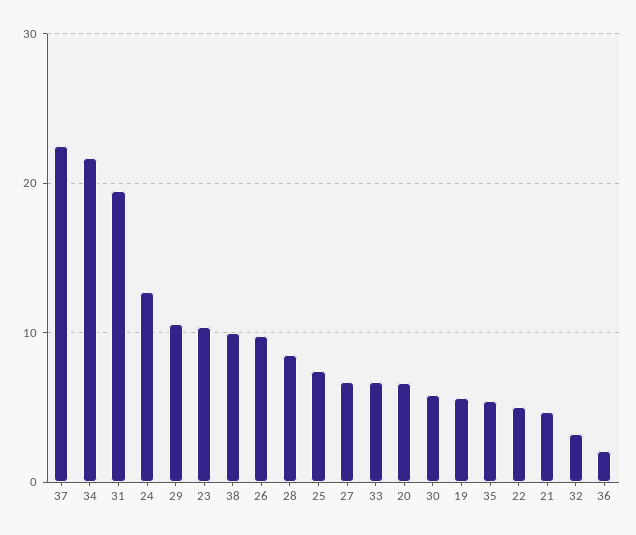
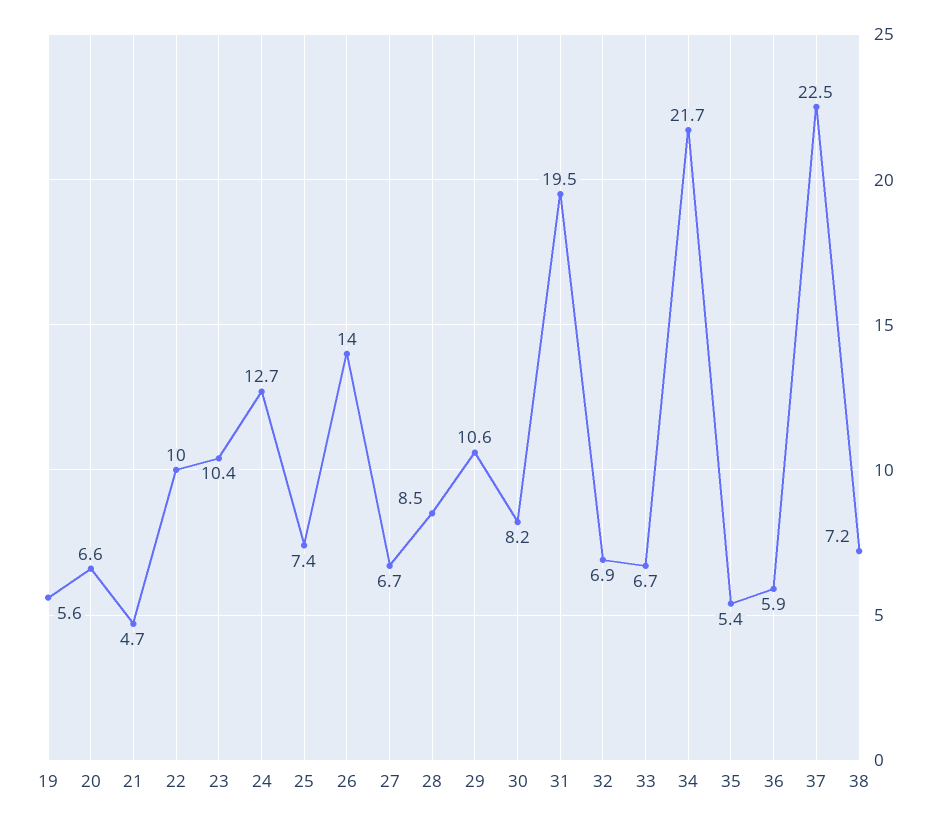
  {
    "37": 22.5,
    "34": 21.7,
    "31": 19.5,
    "24": 12.7,
    "29": 10.6,
    "23": 10.4,
-   "38": 10,
+   "38": 7.2,
-   "26": 10,
+   "26": 14,
    "28": 8.5,
    "25": 7.4,
    "27": 6.7,
    "33": 6.7,
    "20": 6.6,
-   "30": 6,
+   "30": 8.2,
    "19": 5.6,
    "35": 5.4,
-   "22": 5,
+   "22": 10,
    "21": 4.7,
-   "32": 3,
+   "32": 6.9,
-   "36": 2
+   "36": 5.9
  }

